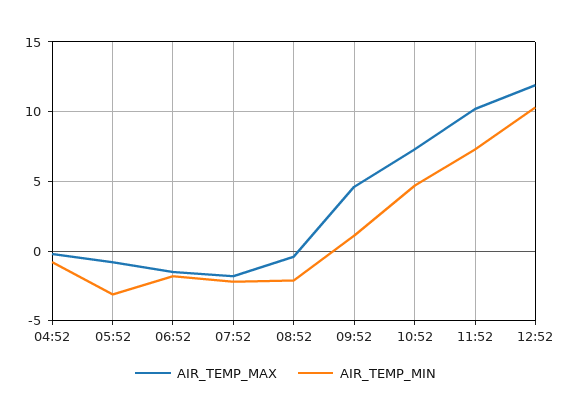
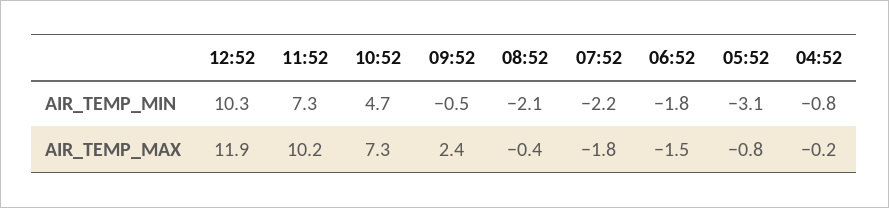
  {
    "AIR_TEMP_MAX": {
      "04:52": -0.2,
      "05:52": -0.8,
      "06:52": -1.5,
      "07:52": -1.8,
      "08:52": -0.4,
-     "09:52": 4.5,
+     "09:52": 2.4,
      "10:52": 7.3,
      "11:52": 10.2,
      "12:52": 11.9
    },
    "AIR_TEMP_MIN": {
      "04:52": -0.8,
      "05:52": -3.1,
      "06:52": -1.8,
      "07:52": -2.2,
      "08:52": -2.1,
-     "09:52": 1,
+     "09:52": -0.5,
      "10:52": 4.7,
      "11:52": 7.3,
      "12:52": 10.3
    }
  }

